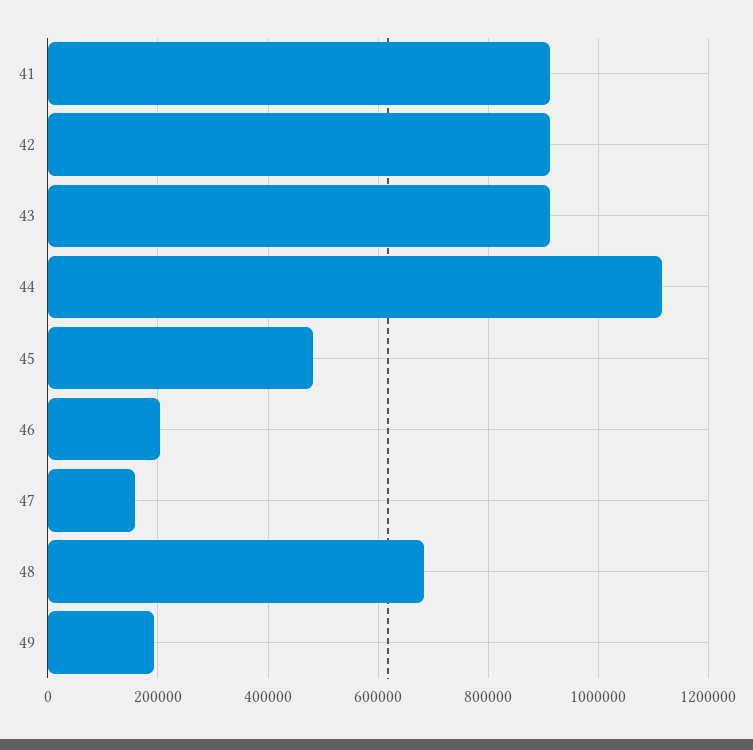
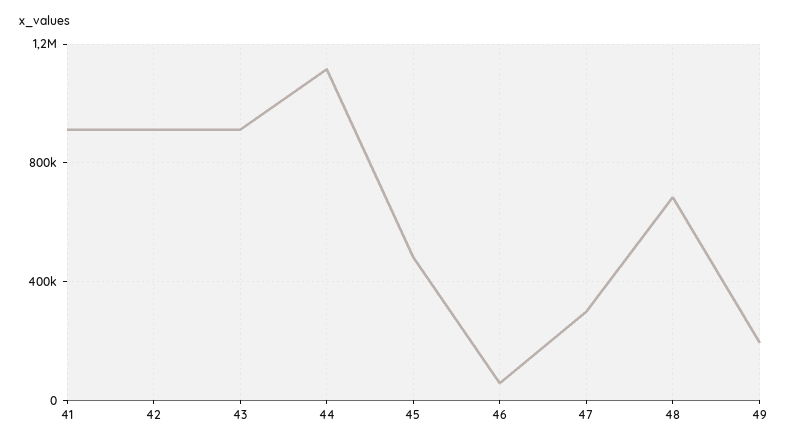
  {
    "41": 920000,
    "42": 920000,
    "43": 920000,
    "44": 1120000,
    "45": 480000,
-   "46": 200000,
+   "46": 50000,
-   "47": 160000,
+   "47": 300000,
    "48": 680000,
    "49": 200000
  }

